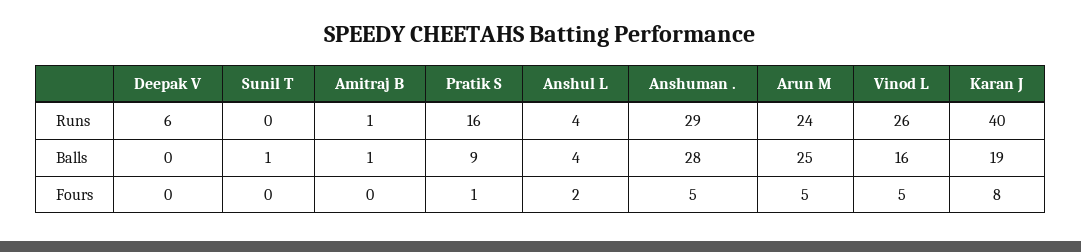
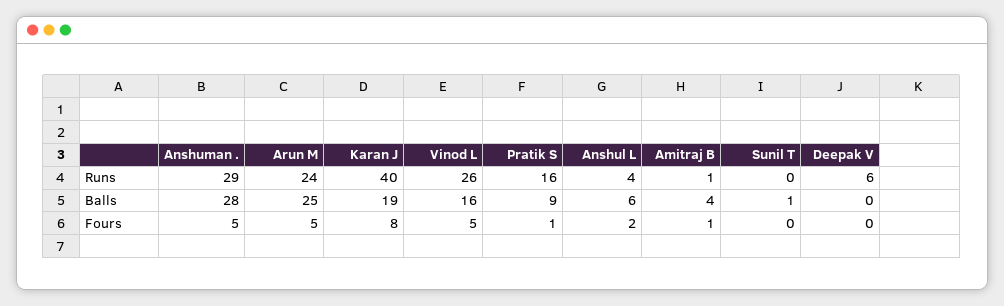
  {
    "Deepak V": {
      "Runs": 6,
      "Balls": 0,
      "Fours": 0
    },
    "Sunil T": {
      "Runs": 0,
      "Balls": 1,
      "Fours": 0
    },
    "Amitraj B": {
      "Runs": 1,
-     "Balls": 1,
+     "Balls": 4,
-     "Fours": 0
+     "Fours": 1
    },
    "Pratik S": {
      "Runs": 16,
      "Balls": 9,
      "Fours": 1
    },
    "Anshul L": {
      "Runs": 4,
-     "Balls": 4,
+     "Balls": 6,
      "Fours": 2
    },
    "Anshuman .": {
      "Runs": 29,
      "Balls": 28,
      "Fours": 5
    },
    "Arun M": {
      "Runs": 24,
      "Balls": 25,
      "Fours": 5
    },
    "Vinod L": {
      "Runs": 26,
      "Balls": 16,
      "Fours": 5
    },
    "Karan J": {
      "Runs": 40,
      "Balls": 19,
      "Fours": 8
    }
  }

